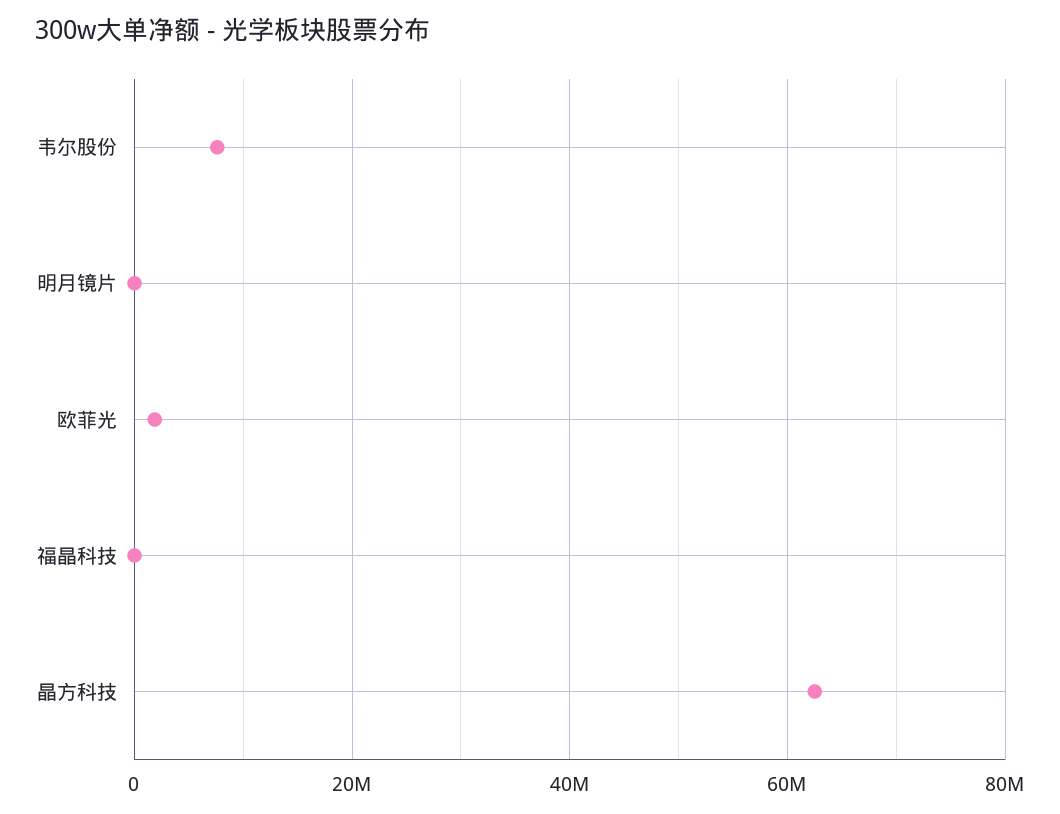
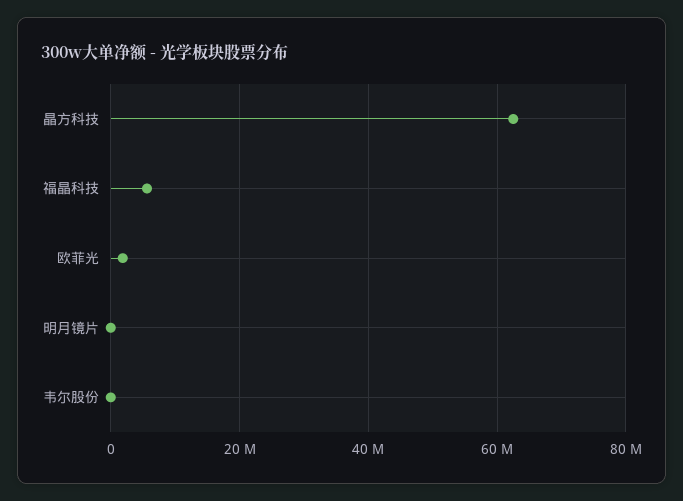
  {
-   "韦尔股份": 8000000,
+   "韦尔股份": 0,
    "明月镜片": 0,
    "欧菲光": 2000000,
-   "福晶科技": 0,
+   "福晶科技": 6000000,
    "晶方科技": 62000000
  }

